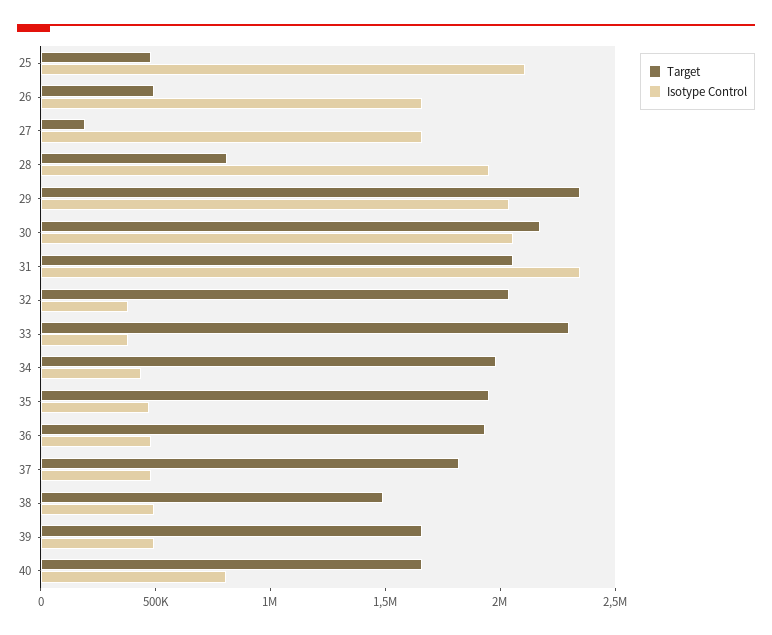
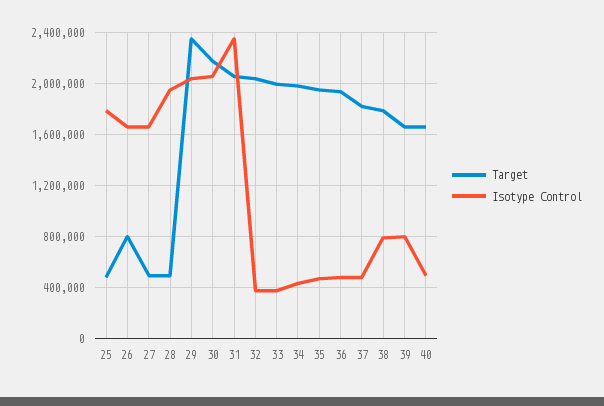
  {
    "Target": {
      "25": 500000,
-     "26": 500000,
+     "26": 800000,
-     "27": 200000,
+     "27": 500000,
-     "28": 800000,
+     "28": 500000,
      "29": 2350000,
      "30": 2150000,
      "31": 2050000,
      "32": 2050000,
-     "33": 2300000,
+     "33": 2000000,
      "34": 2000000,
      "35": 1950000,
      "36": 1950000,
      "37": 1800000,
-     "38": 1500000,
+     "38": 1800000,
      "39": 1650000,
      "40": 1650000
    },
    "Isotype Control": {
-     "25": 2100000,
+     "25": 1800000,
      "26": 1650000,
      "27": 1650000,
      "28": 1950000,
      "29": 2050000,
      "30": 2050000,
      "31": 2350000,
      "32": 400000,
      "33": 400000,
      "34": 450000,
      "35": 450000,
      "36": 500000,
      "37": 500000,
-     "38": 500000,
+     "38": 800000,
-     "39": 500000,
+     "39": 800000,
-     "40": 800000
+     "40": 500000
    }
  }

